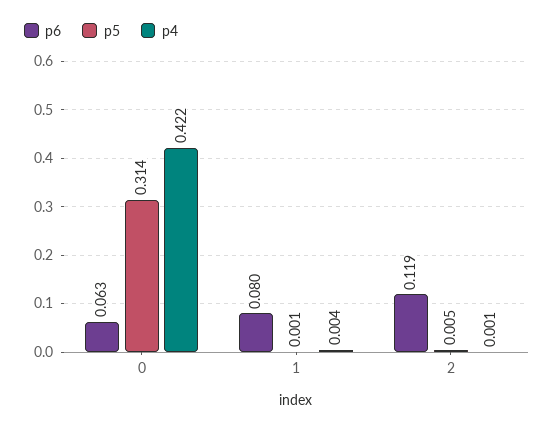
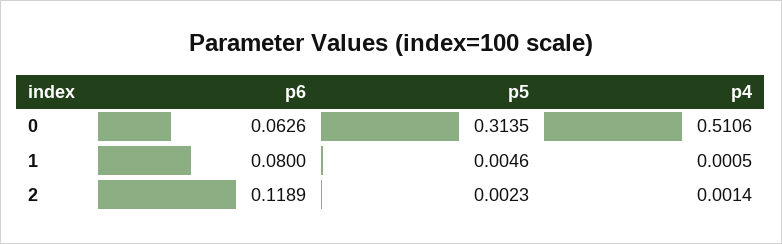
  {
    "p6": {
      "0": 0.0626,
      "1": 0.08,
      "2": 0.1189
    },
    "p5": {
      "0": 0.3135,
-     "1": 0.001,
+     "1": 0.0046,
-     "2": 0.005
+     "2": 0.0023
    },
    "p4": {
-     "0": 0.422,
+     "0": 0.5106,
-     "1": 0.004,
+     "1": 0.0005,
      "2": 0.0014
    }
  }

